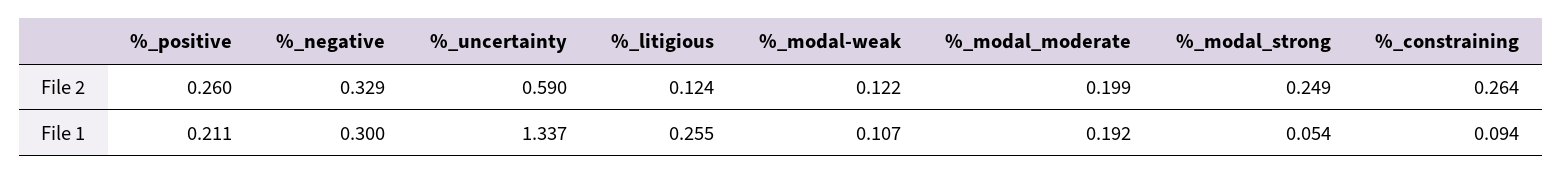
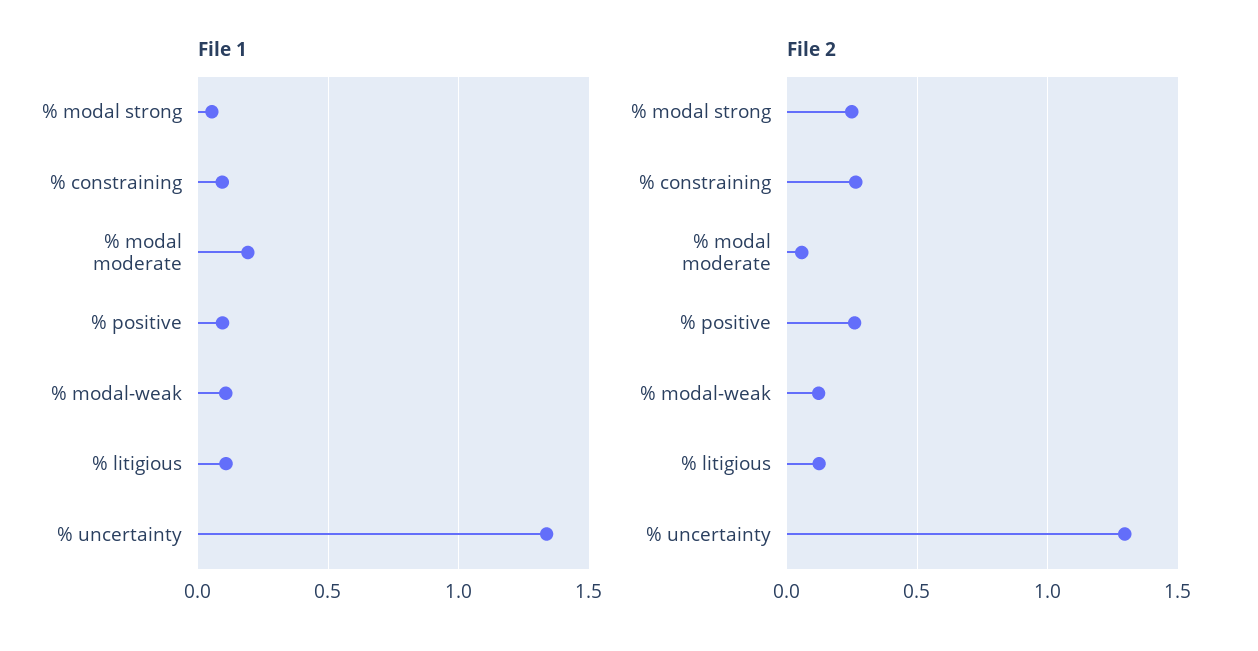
  {
    "File 2": {
      "%_positive": 0.26,
-     "%_negative": 0.329,
-     "%_uncertainty": 0.59,
+     "%_uncertainty": 1.3,
      "%_litigious": 0.124,
      "%_modal-weak": 0.122,
-     "%_modal_moderate": 0.199,
+     "%_modal_moderate": 0.05,
      "%_modal_strong": 0.249,
      "%_constraining": 0.264
    },
    "File 1": {
-     "%_positive": 0.211,
+     "%_positive": 0.1,
-     "%_negative": 0.3,
      "%_uncertainty": 1.337,
-     "%_litigious": 0.255,
+     "%_litigious": 0.1,
      "%_modal-weak": 0.107,
      "%_modal_moderate": 0.192,
      "%_modal_strong": 0.054,
      "%_constraining": 0.094
    }
  }

